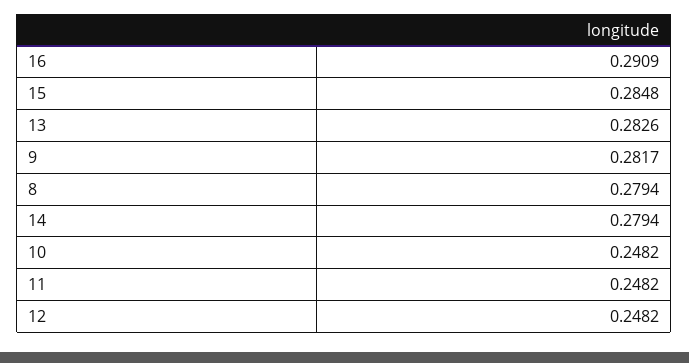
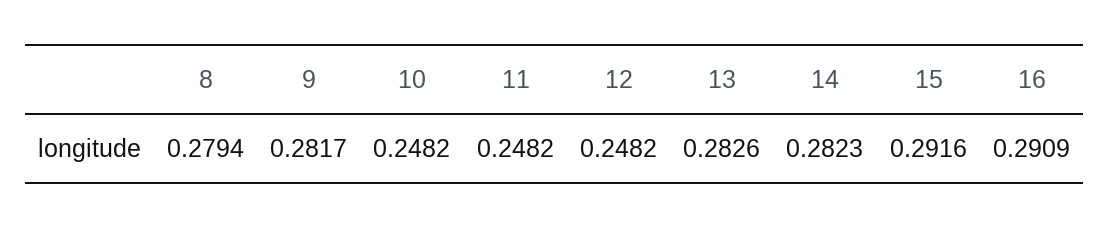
  {
    "16": 0.2909,
-   "15": 0.2848,
+   "15": 0.2916,
    "13": 0.2826,
    "9": 0.2817,
    "8": 0.2794,
-   "14": 0.2794,
+   "14": 0.2823,
    "10": 0.2482,
    "11": 0.2482,
    "12": 0.2482
  }

